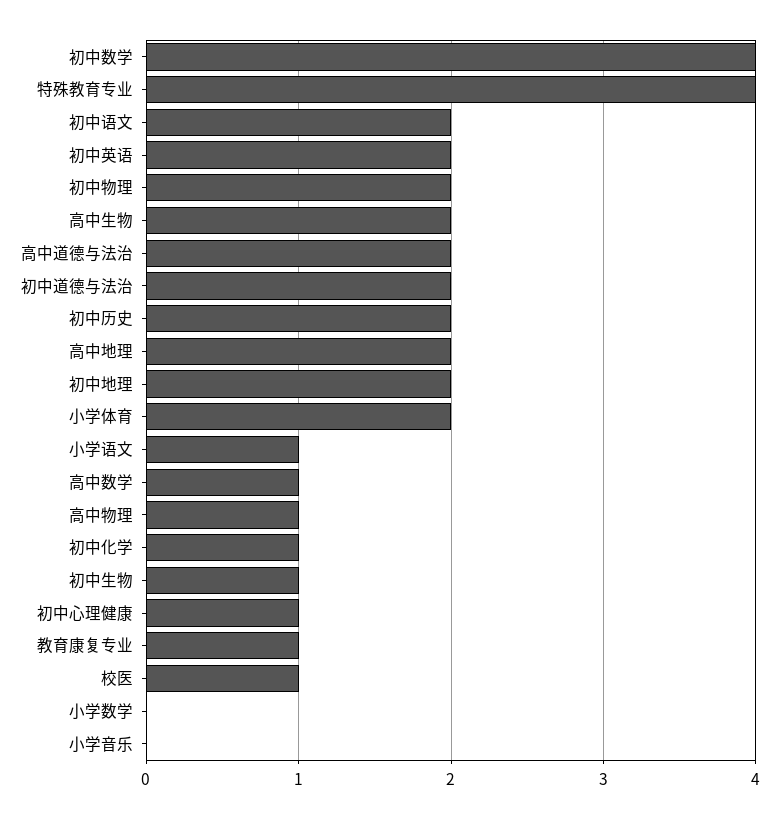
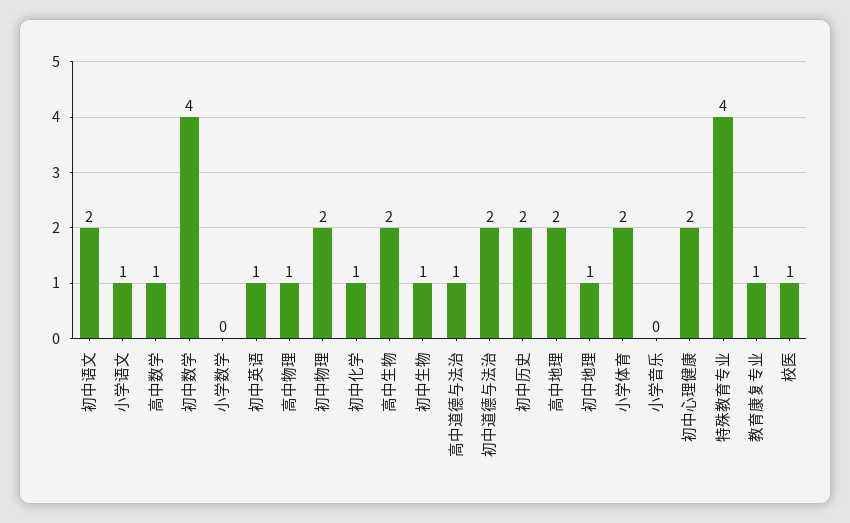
  {
    "初中数学": 4,
    "特殊教育专业": 4,
    "初中语文": 2,
-   "初中英语": 2,
+   "初中英语": 1,
    "初中物理": 2,
    "高中生物": 2,
-   "高中道德与法治": 2,
+   "高中道德与法治": 1,
    "初中道德与法治": 2,
    "初中历史": 2,
    "高中地理": 2,
-   "初中地理": 2,
+   "初中地理": 1,
    "小学体育": 2,
    "小学语文": 1,
    "高中数学": 1,
    "高中物理": 1,
    "初中化学": 1,
    "初中生物": 1,
-   "初中心理健康": 1,
+   "初中心理健康": 2,
    "教育康复专业": 1,
    "校医": 1,
    "小学数学": 0,
    "小学音乐": 0
  }

